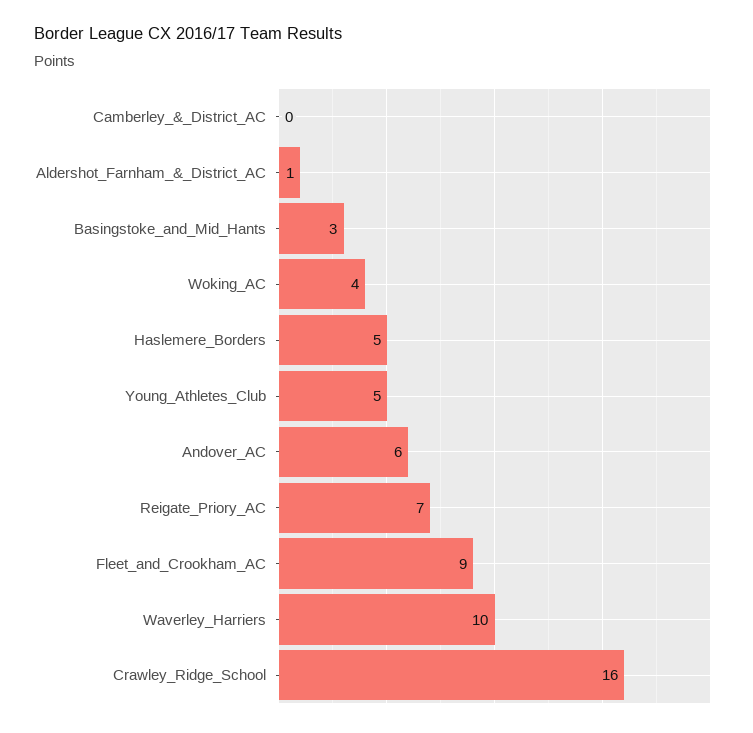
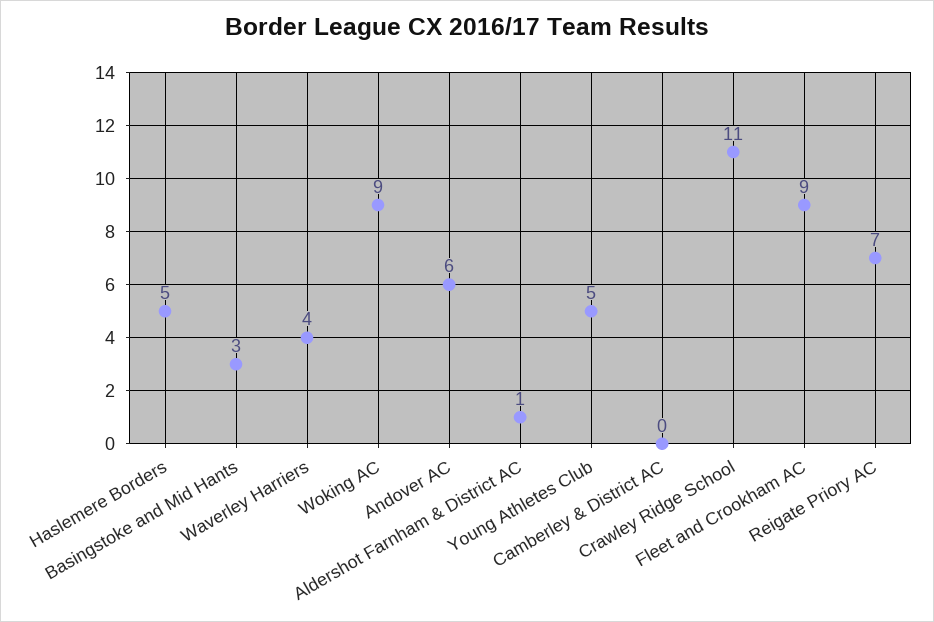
  {
    "Camberley_&_District_AC": 0,
    "Aldershot_Farnham_&_District_AC": 1,
    "Basingstoke_and_Mid_Hants": 3,
-   "Woking_AC": 4,
+   "Woking_AC": 9,
    "Haslemere_Borders": 5,
    "Young_Athletes_Club": 5,
    "Andover_AC": 6,
    "Reigate_Priory_AC": 7,
    "Fleet_and_Crookham_AC": 9,
-   "Waverley_Harriers": 10,
+   "Waverley_Harriers": 4,
-   "Crawley_Ridge_School": 16
+   "Crawley_Ridge_School": 11
  }

